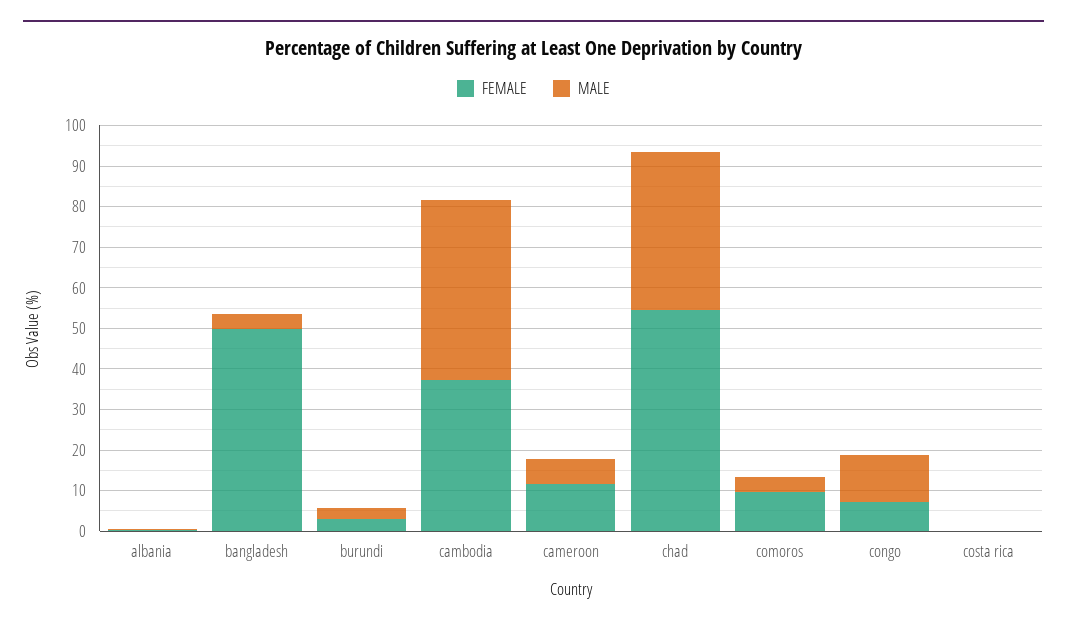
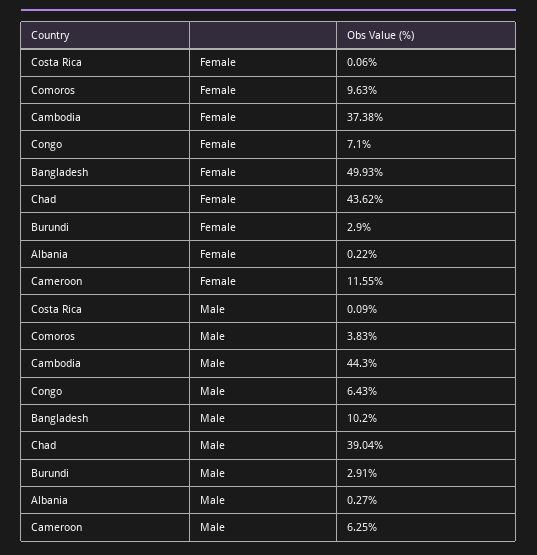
  {
    "FEMALE": {
      "albania": 0.22,
      "bangladesh": 49.93,
      "burundi": 2.9,
      "cambodia": 37.38,
      "cameroon": 11.55,
-     "chad": 54,
+     "chad": 43.62,
      "comoros": 9.63,
      "congo": 7.1,
      "costa rica": 0.06
    },
    "MALE": {
      "albania": 0.27,
-     "bangladesh": 4,
+     "bangladesh": 10.2,
      "burundi": 2.91,
      "cambodia": 44.3,
      "cameroon": 6.25,
      "chad": 39.04,
      "comoros": 3.83,
-     "congo": 12,
+     "congo": 6.43,
      "costa rica": 0.09
    }
  }

